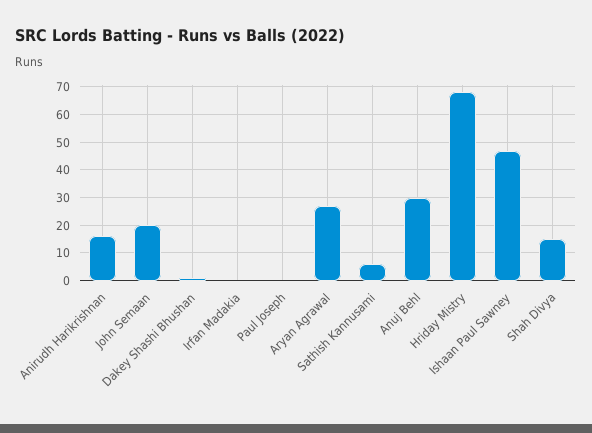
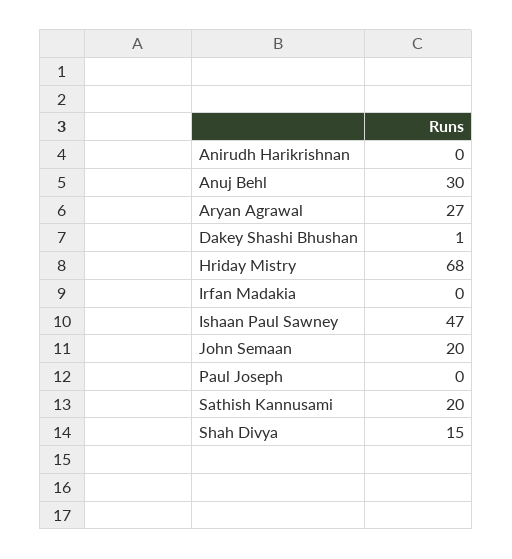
  {
-   "Anirudh Harikrishnan": 15,
+   "Anirudh Harikrishnan": 0,
    "John Semaan": 20,
    "Dakey Shashi Bhushan": 1,
    "Irfan Madakia": 0,
    "Paul Joseph": 0,
    "Aryan Agrawal": 27,
-   "Sathish Kannusami": 5,
+   "Sathish Kannusami": 20,
    "Anuj Behl": 30,
    "Hriday Mistry": 68,
    "Ishaan Paul Sawney": 47,
    "Shah Divya": 15
  }

